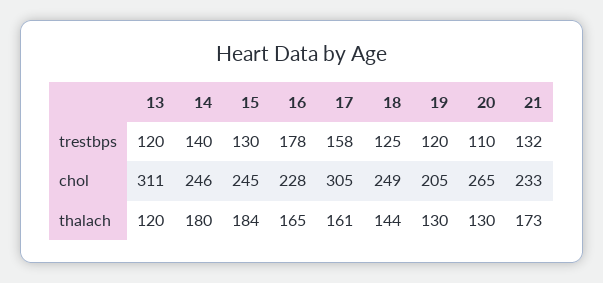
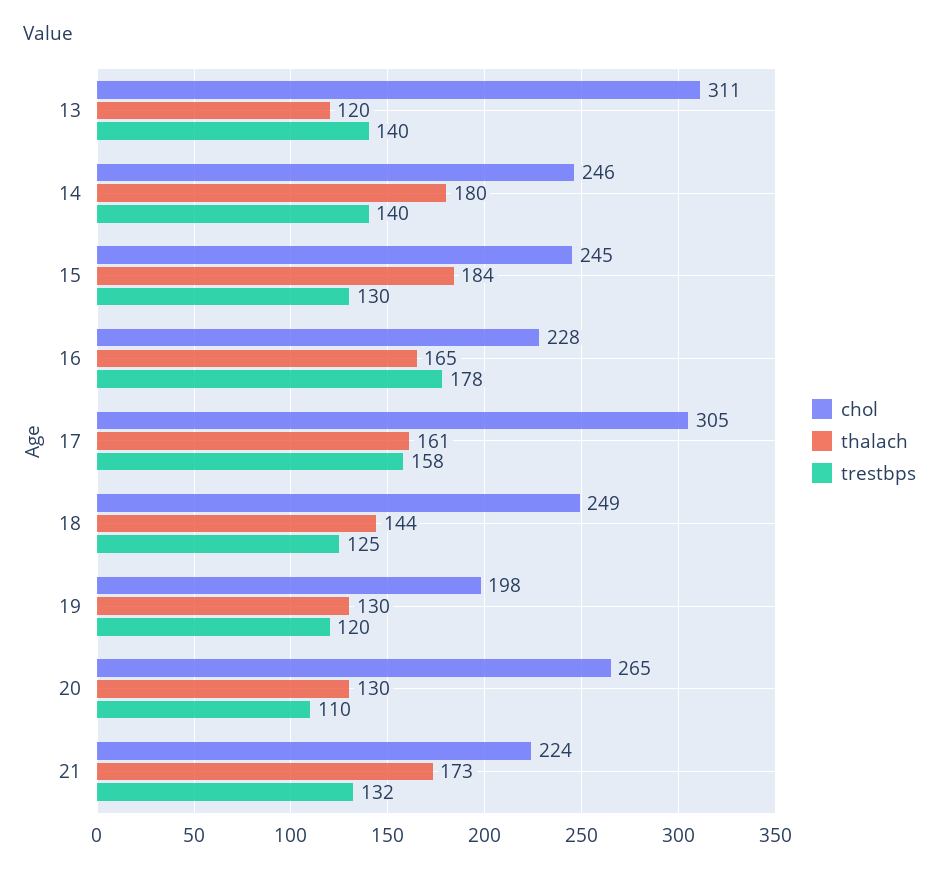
  {
    "trestbps": {
-     "13": 120,
+     "13": 140,
      "14": 140,
      "15": 130,
      "16": 178,
      "17": 158,
      "18": 125,
      "19": 120,
      "20": 110,
      "21": 132
    },
    "chol": {
      "13": 311,
      "14": 246,
      "15": 245,
      "16": 228,
      "17": 305,
      "18": 249,
-     "19": 205,
+     "19": 198,
      "20": 265,
-     "21": 233
+     "21": 224
    },
    "thalach": {
      "13": 120,
      "14": 180,
      "15": 184,
      "16": 165,
      "17": 161,
      "18": 144,
      "19": 130,
      "20": 130,
      "21": 173
    }
  }

